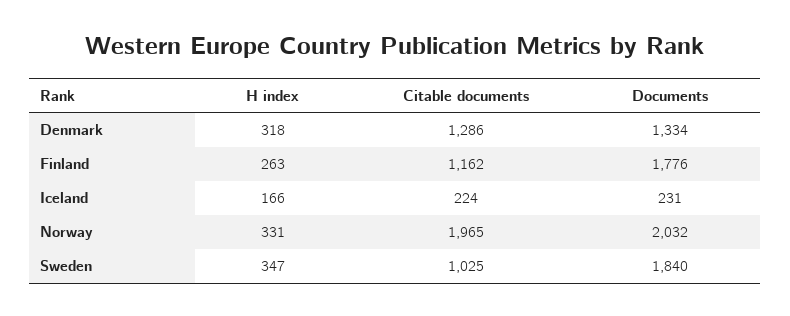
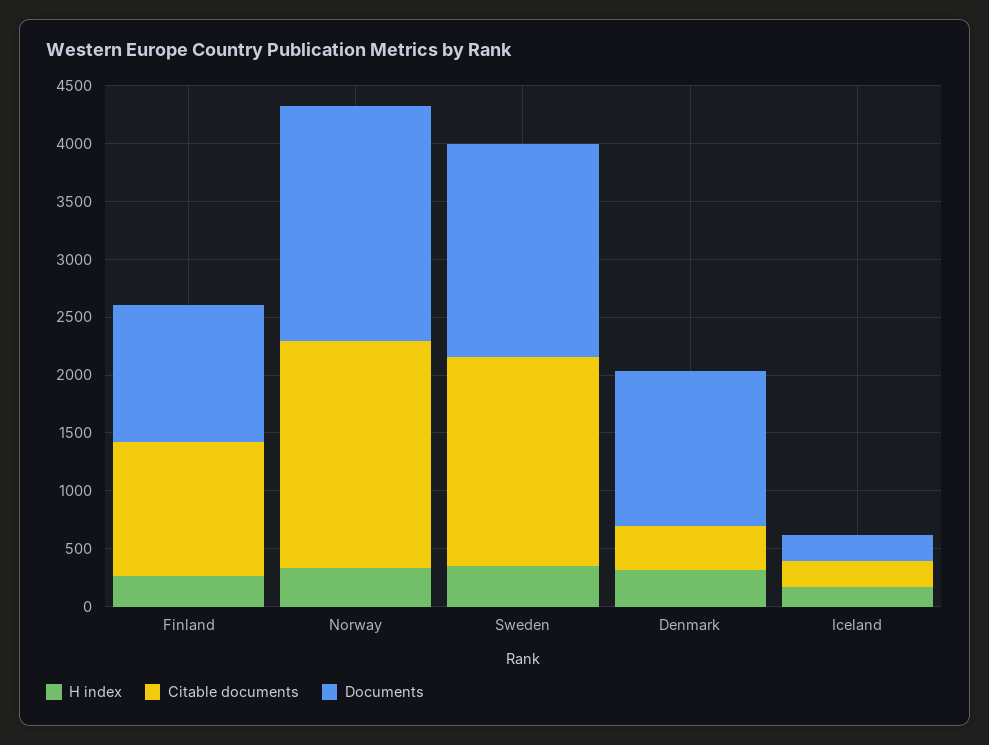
  {
    "H index": {
      "Denmark": 318,
      "Finland": 263,
      "Iceland": 166,
      "Norway": 331,
      "Sweden": 347
    },
    "Citable documents": {
-     "Denmark": 1286,
+     "Denmark": 400,
      "Finland": 1162,
      "Iceland": 224,
      "Norway": 1965,
-     "Sweden": 1025
+     "Sweden": 1800
    },
    "Documents": {
      "Denmark": 1334,
-     "Finland": 1776,
+     "Finland": 1200,
      "Iceland": 231,
      "Norway": 2032,
      "Sweden": 1840
    }
  }

